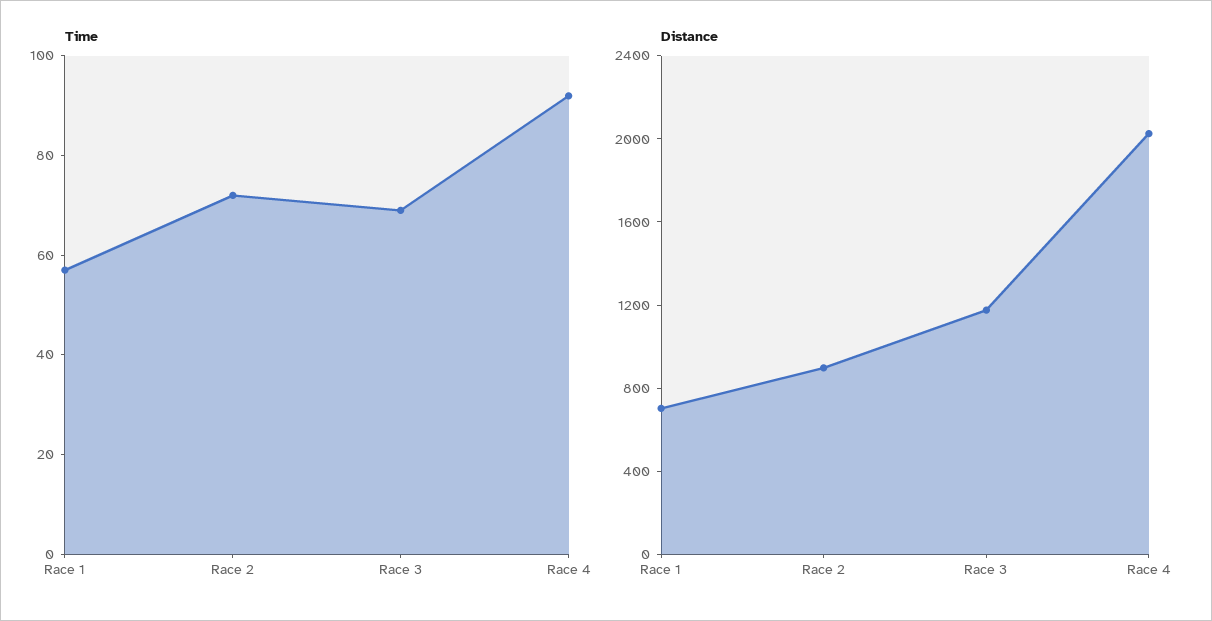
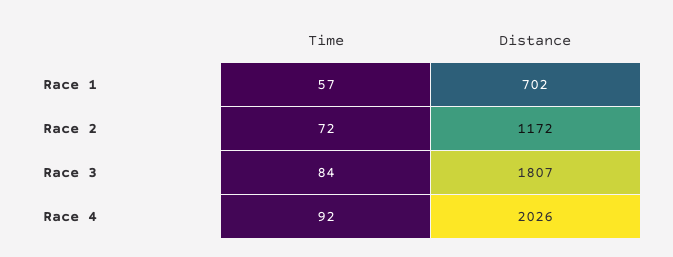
  {
    "Time": {
      "Race 1": 57,
      "Race 2": 72,
-     "Race 3": 70,
+     "Race 3": 84,
      "Race 4": 92
    },
    "Distance": {
      "Race 1": 702,
-     "Race 2": 900,
+     "Race 2": 1172,
-     "Race 3": 1200,
+     "Race 3": 1807,
      "Race 4": 2026
    }
  }

